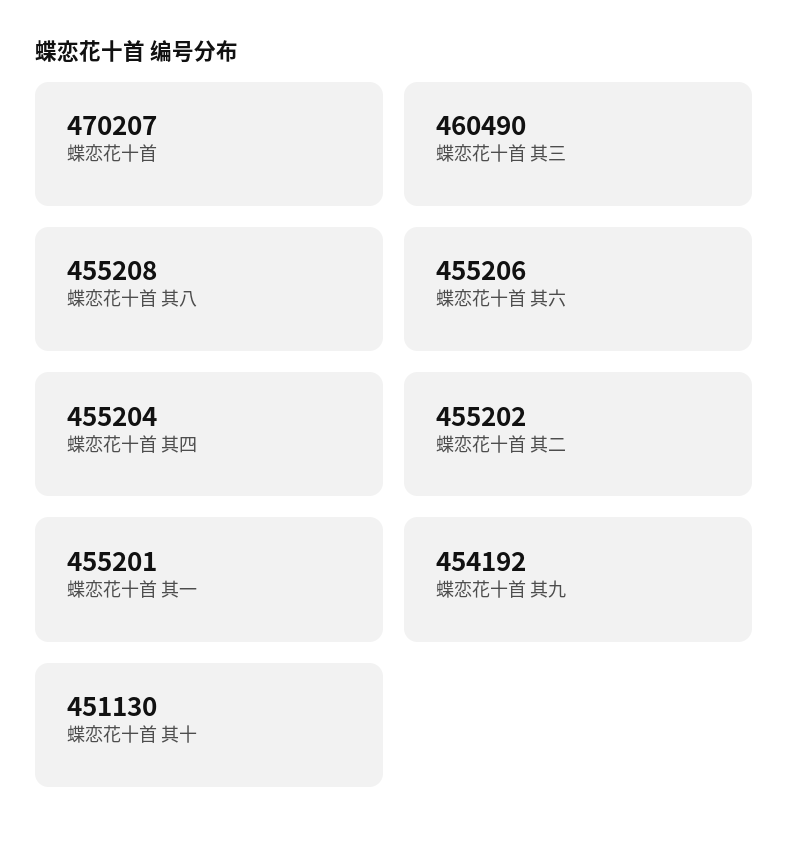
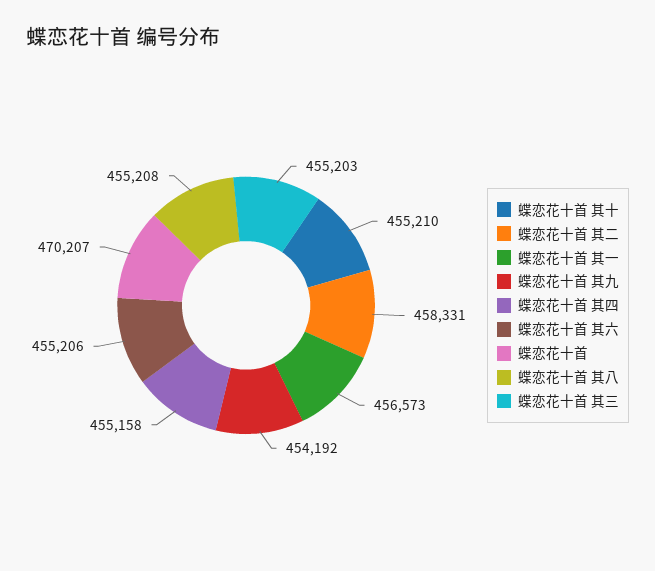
  {
    "蝶恋花十首": 470207,
-   "蝶恋花十首 其三": 460490,
+   "蝶恋花十首 其三": 455203,
    "蝶恋花十首 其八": 455208,
    "蝶恋花十首 其六": 455206,
-   "蝶恋花十首 其四": 455204,
+   "蝶恋花十首 其四": 455158,
-   "蝶恋花十首 其二": 455202,
+   "蝶恋花十首 其二": 458331,
-   "蝶恋花十首 其一": 455201,
+   "蝶恋花十首 其一": 456573,
    "蝶恋花十首 其九": 454192,
-   "蝶恋花十首 其十": 451130
+   "蝶恋花十首 其十": 455210
  }

